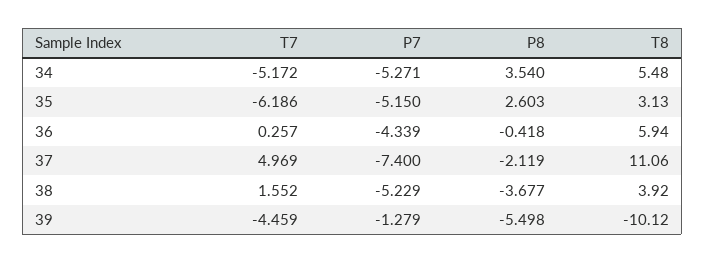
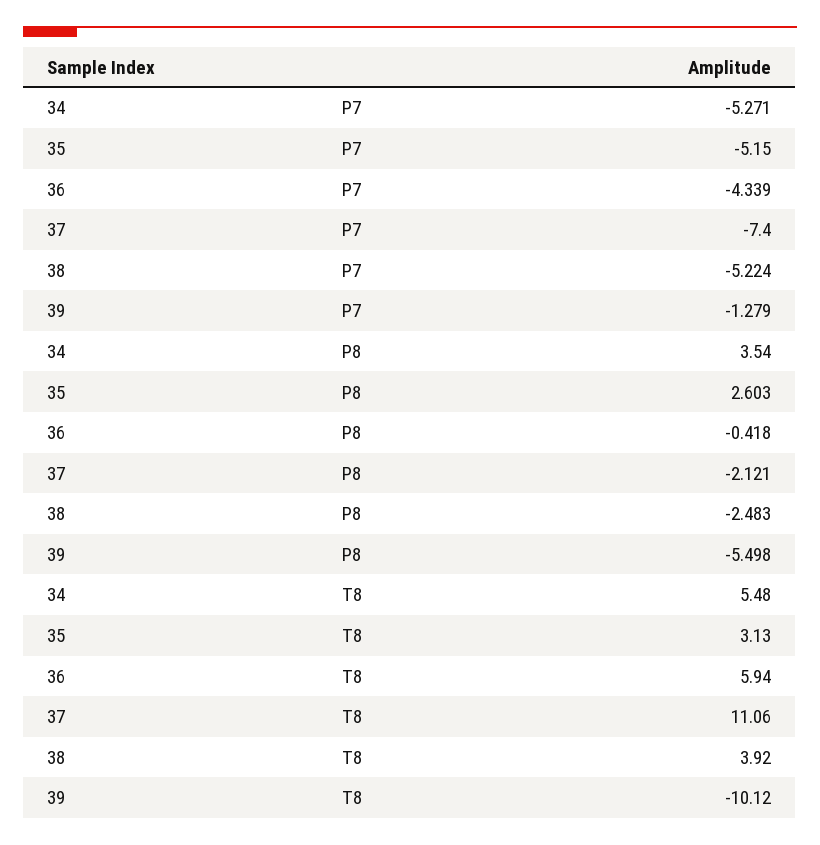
  {
-   "T7": {
-     "34": -5.172,
-     "35": -6.186,
-     "36": 0.257,
-     "37": 4.969,
-     "38": 1.552,
-     "39": -4.459
-   },
    "P7": {
      "34": -5.271,
      "35": -5.15,
      "36": -4.339,
      "37": -7.4,
-     "38": -5.229,
+     "38": -5.224,
      "39": -1.279
    },
    "P8": {
      "34": 3.54,
      "35": 2.603,
      "36": -0.418,
-     "37": -2.119,
+     "37": -2.121,
-     "38": -3.677,
+     "38": -2.483,
      "39": -5.498
    },
    "T8": {
      "34": 5.48,
      "35": 3.13,
      "36": 5.94,
      "37": 11.06,
      "38": 3.92,
      "39": -10.12
    }
  }

